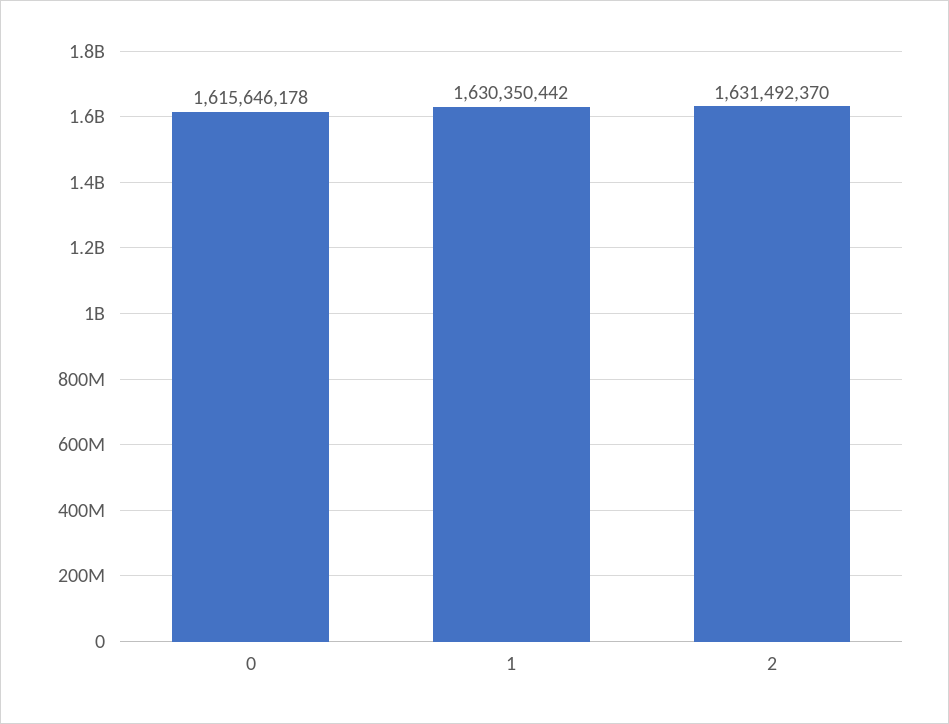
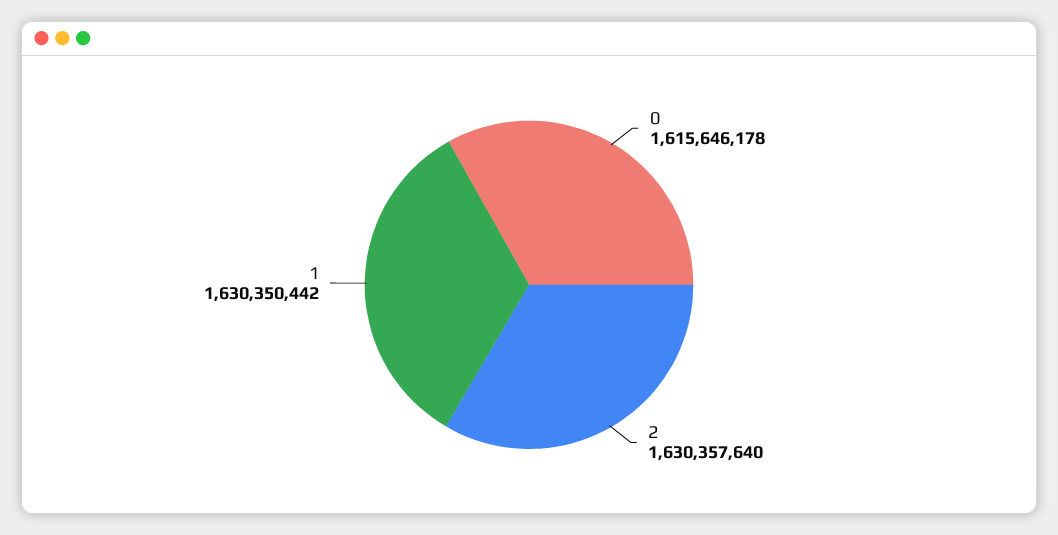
  {
    "0": 1615646178,
    "1": 1630350442,
-   "2": 1631492370
+   "2": 1630357640
  }

